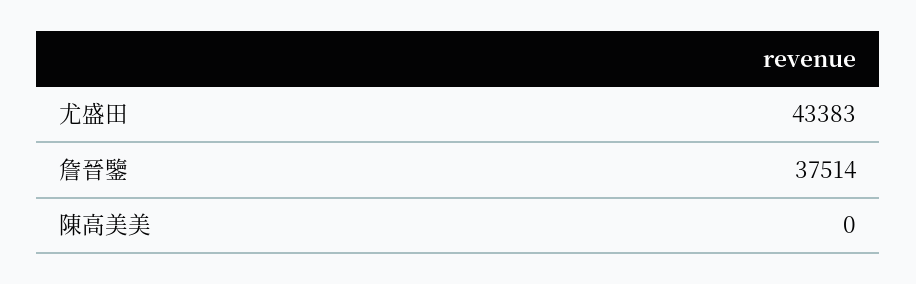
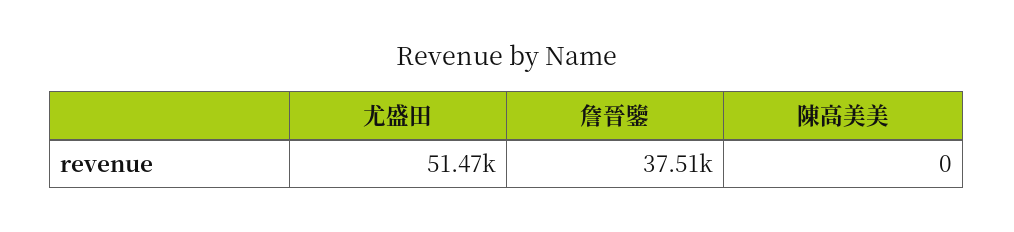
  {
-   "尤盛田": 43383,
+   "尤盛田": 51470,
    "詹晉鑒": 37514,
    "陳高美美": 0
  }

